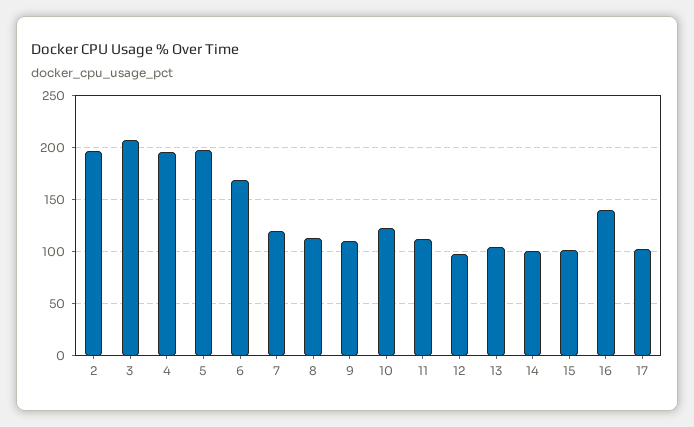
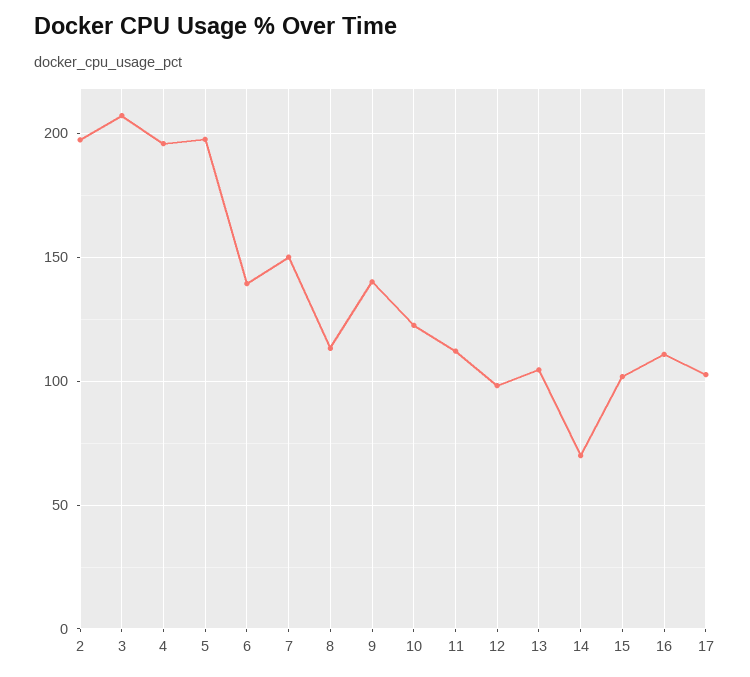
  {
    "2": 195,
    "3": 205,
    "4": 195,
    "5": 200,
-   "6": 170,
+   "6": 140,
-   "7": 120,
+   "7": 150,
    "8": 115,
-   "9": 110,
+   "9": 140,
    "10": 125,
    "11": 110,
    "12": 100,
    "13": 105,
-   "14": 100,
+   "14": 70,
    "15": 100,
-   "16": 140,
+   "16": 110,
    "17": 105
  }

